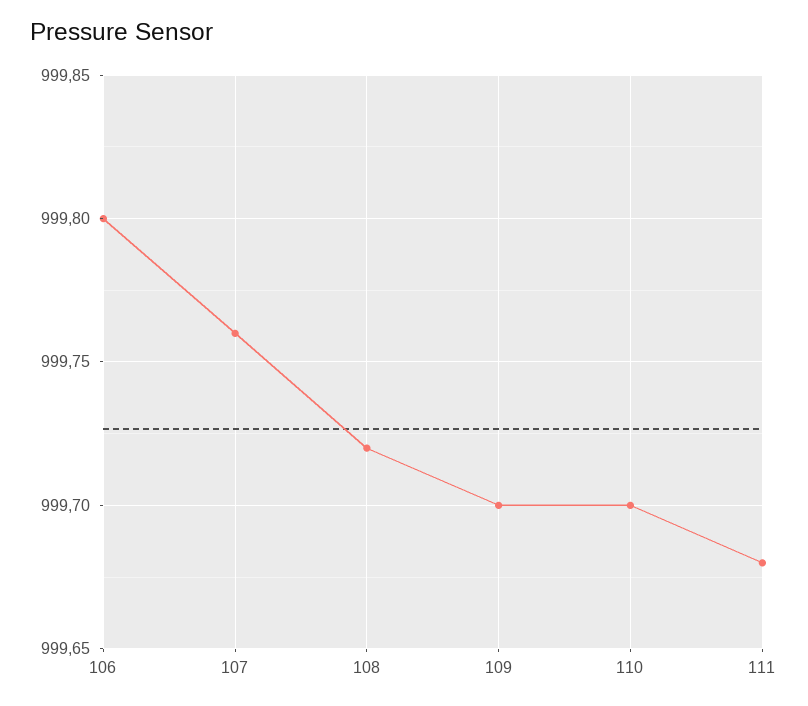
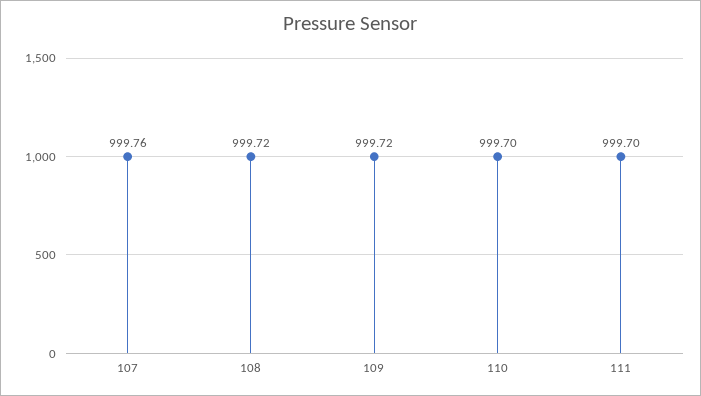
  {
-   "106": 999.8,
    "107": 999.76,
    "108": 999.72,
-   "109": 999.7,
+   "109": 999.72,
    "110": 999.7,
-   "111": 999.68
+   "111": 999.7
  }

